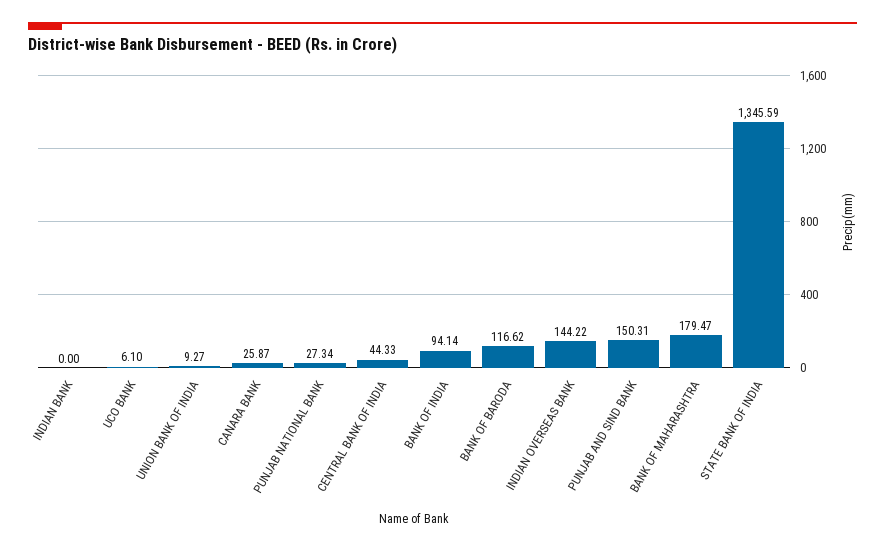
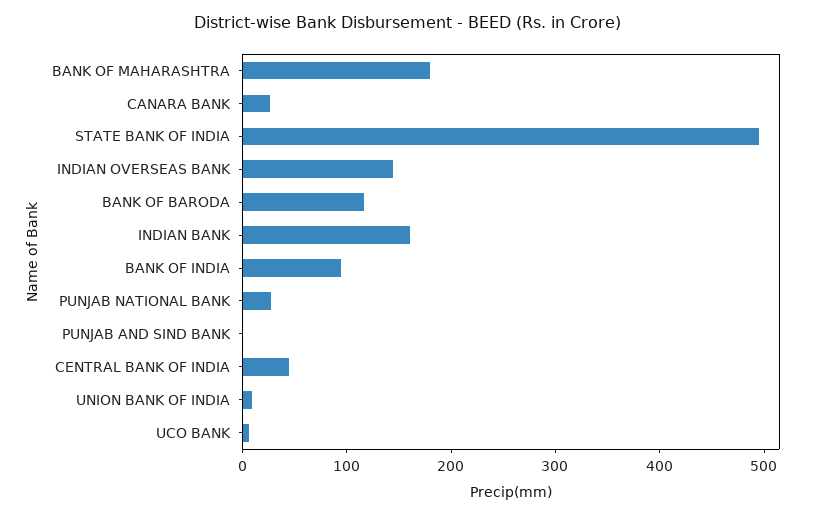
  {
-   "INDIAN BANK": 0,
+   "INDIAN BANK": 160,
    "UCO BANK": 6.1,
    "UNION BANK OF INDIA": 9.27,
    "CANARA BANK": 25.87,
    "PUNJAB NATIONAL BANK": 27.34,
    "CENTRAL BANK OF INDIA": 44.33,
    "BANK OF INDIA": 94.14,
    "BANK OF BARODA": 116.62,
    "INDIAN OVERSEAS BANK": 144.22,
-   "PUNJAB AND SIND BANK": 150.31,
+   "PUNJAB AND SIND BANK": 0,
    "BANK OF MAHARASHTRA": 179.47,
-   "STATE BANK OF INDIA": 1345.59
+   "STATE BANK OF INDIA": 500
  }

